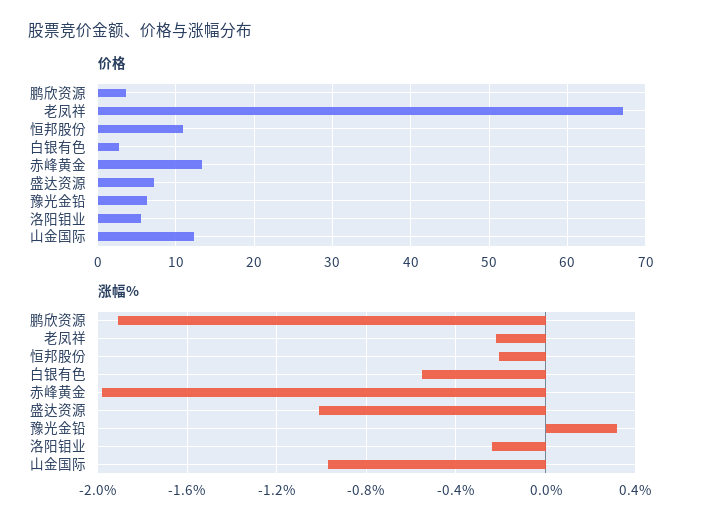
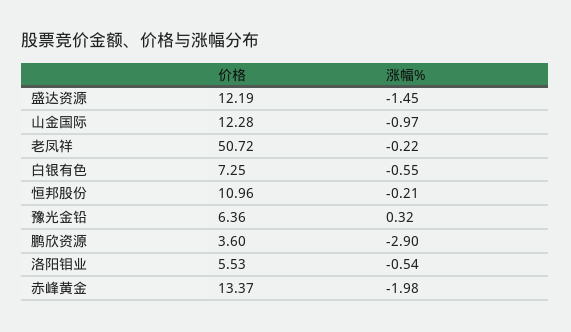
  {
    "价格": {
      "鹏欣资源": 3.6,
-     "老凤祥": 67,
+     "老凤祥": 50.72,
      "恒邦股份": 10.96,
-     "白银有色": 3,
+     "白银有色": 7.25,
      "赤峰黄金": 13.37,
-     "盛达资源": 7,
+     "盛达资源": 12.19,
      "豫光金铅": 6.36,
      "洛阳钼业": 5.53,
      "山金国际": 12.28
    },
    "涨幅%": {
-     "鹏欣资源": -1.9,
+     "鹏欣资源": -2.9,
      "老凤祥": -0.22,
      "恒邦股份": -0.21,
      "白银有色": -0.55,
      "赤峰黄金": -1.98,
-     "盛达资源": -1,
+     "盛达资源": -1.45,
      "豫光金铅": 0.32,
-     "洛阳钼业": -0.25,
+     "洛阳钼业": -0.54,
      "山金国际": -0.97
    }
  }

